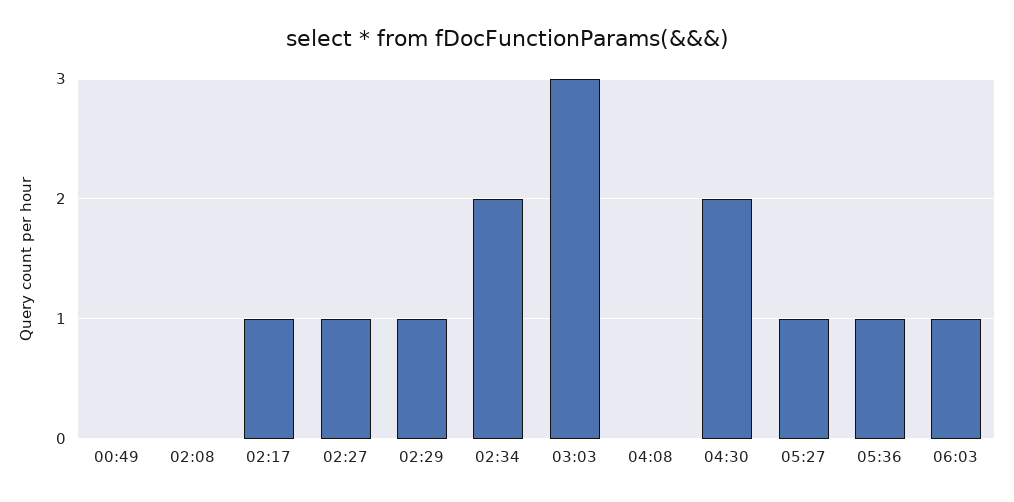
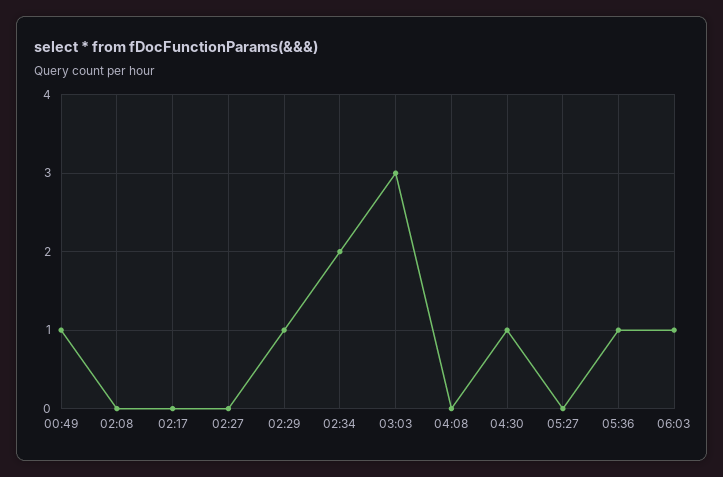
  {
-   "00:49": 0,
+   "00:49": 1,
    "02:08": 0,
-   "02:17": 1,
+   "02:17": 0,
-   "02:27": 1,
+   "02:27": 0,
    "02:29": 1,
    "02:34": 2,
    "03:03": 3,
    "04:08": 0,
-   "04:30": 2,
+   "04:30": 1,
-   "05:27": 1,
+   "05:27": 0,
    "05:36": 1,
    "06:03": 1
  }

